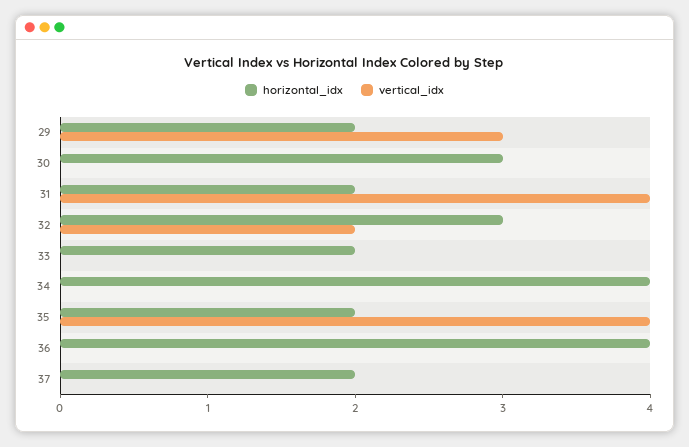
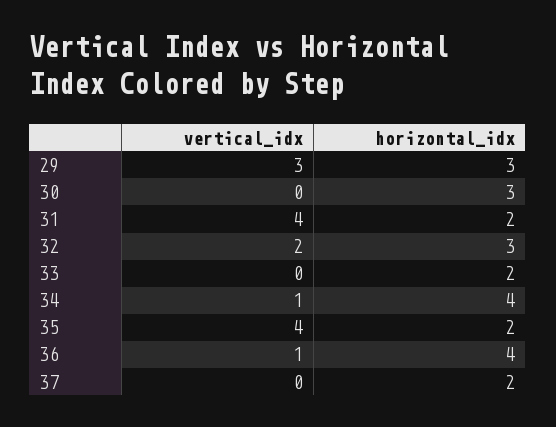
  {
    "horizontal_idx": {
-     "29": 2,
+     "29": 3,
      "30": 3,
      "31": 2,
      "32": 3,
      "33": 2,
      "34": 4,
      "35": 2,
      "36": 4,
      "37": 2
    },
    "vertical_idx": {
      "29": 3,
      "30": 0,
      "31": 4,
      "32": 2,
      "33": 0,
-     "34": 0,
+     "34": 1,
      "35": 4,
-     "36": 0,
+     "36": 1,
      "37": 0
    }
  }

